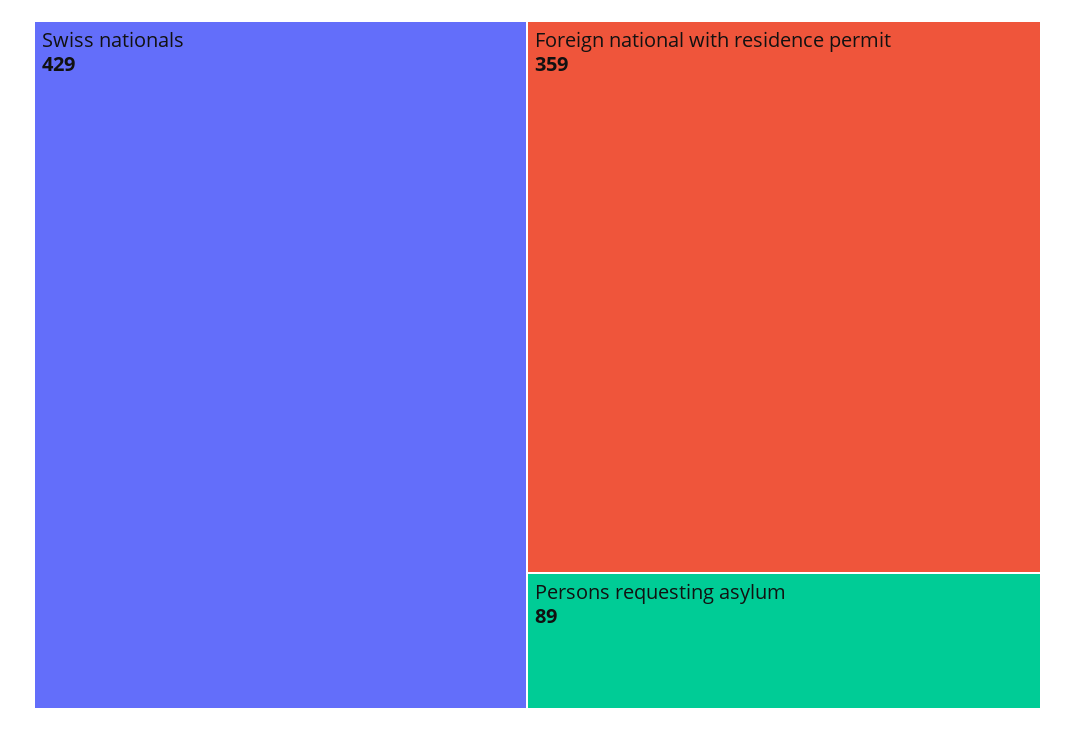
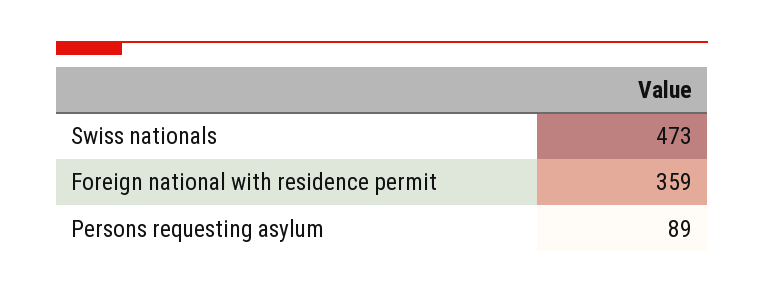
  {
-   "Swiss nationals": 429,
+   "Swiss nationals": 473,
    "Foreign national with residence permit": 359,
    "Persons requesting asylum": 89
  }

